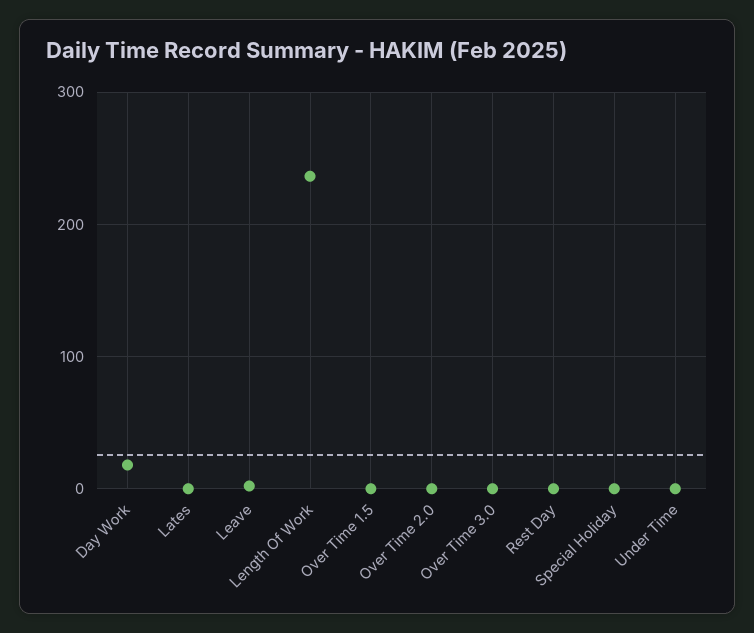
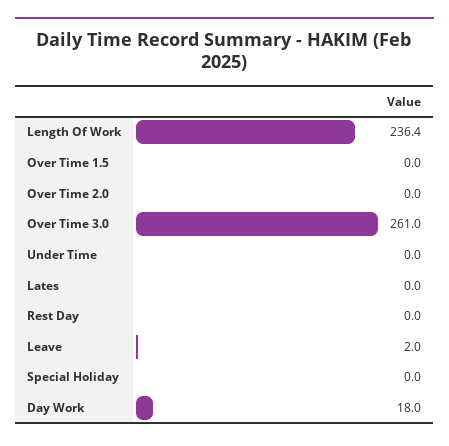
  {
    "Day Work": 18,
    "Lates": 0,
    "Leave": 2,
    "Length Of Work": 236.4,
    "Over Time 1.5": 0,
    "Over Time 2.0": 0,
-   "Over Time 3.0": 0,
+   "Over Time 3.0": 261,
    "Rest Day": 0,
    "Special Holiday": 0,
    "Under Time": 0
  }

